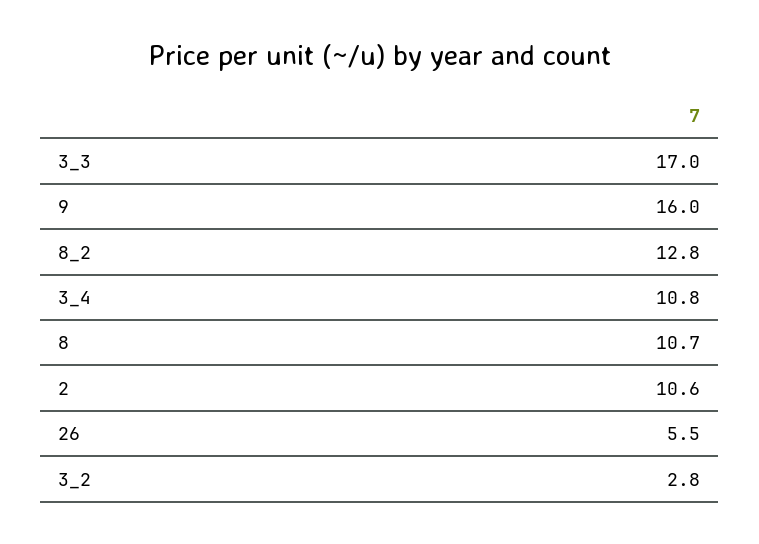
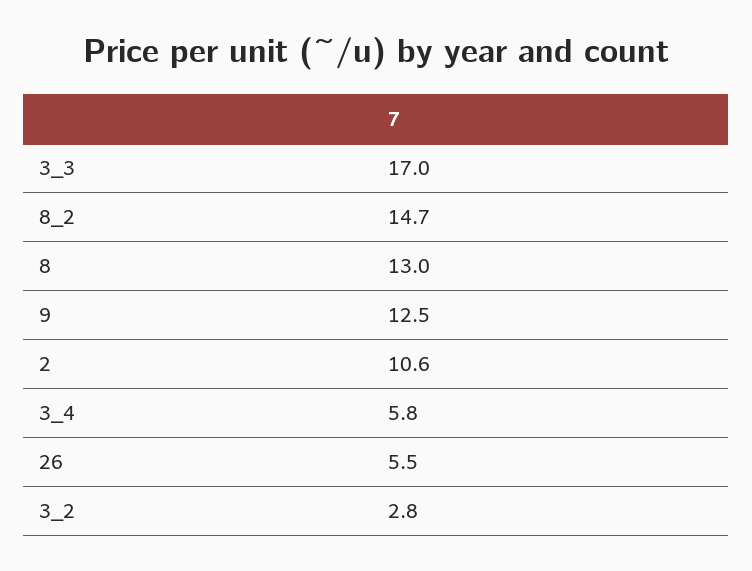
  {
    "3_3": 17,
-   "9": 16,
+   "9": 12.5,
-   "8_2": 12.8,
+   "8_2": 14.7,
-   "3_4": 10.8,
+   "3_4": 5.8,
-   "8": 10.7,
+   "8": 13,
    "2": 10.6,
    "26": 5.5,
    "3_2": 2.8
  }

